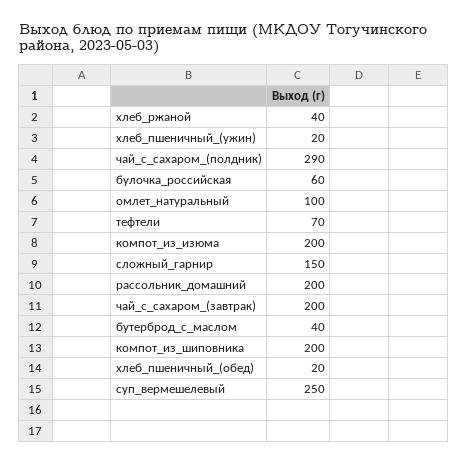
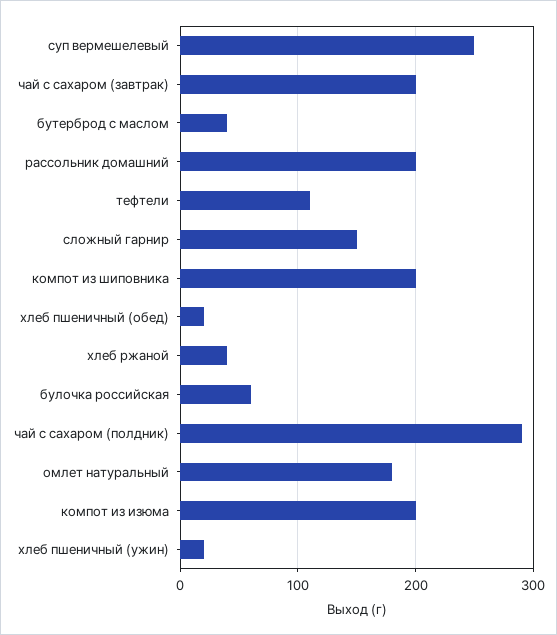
  {
    "хлеб_ржаной": 40,
    "хлеб_пшеничный_(ужин)": 20,
    "чай_с_сахаром_(полдник)": 290,
    "булочка_российская": 60,
-   "омлет_натуральный": 100,
+   "омлет_натуральный": 180,
-   "тефтели": 70,
+   "тефтели": 110,
    "компот_из_изюма": 200,
    "сложный_гарнир": 150,
    "рассольник_домашний": 200,
    "чай_с_сахаром_(завтрак)": 200,
    "бутерброд_с_маслом": 40,
    "компот_из_шиповника": 200,
    "хлеб_пшеничный_(обед)": 20,
    "суп_вермешелевый": 250
  }

